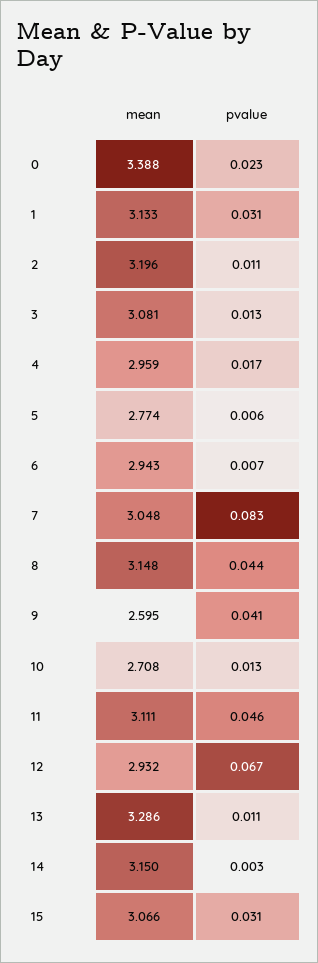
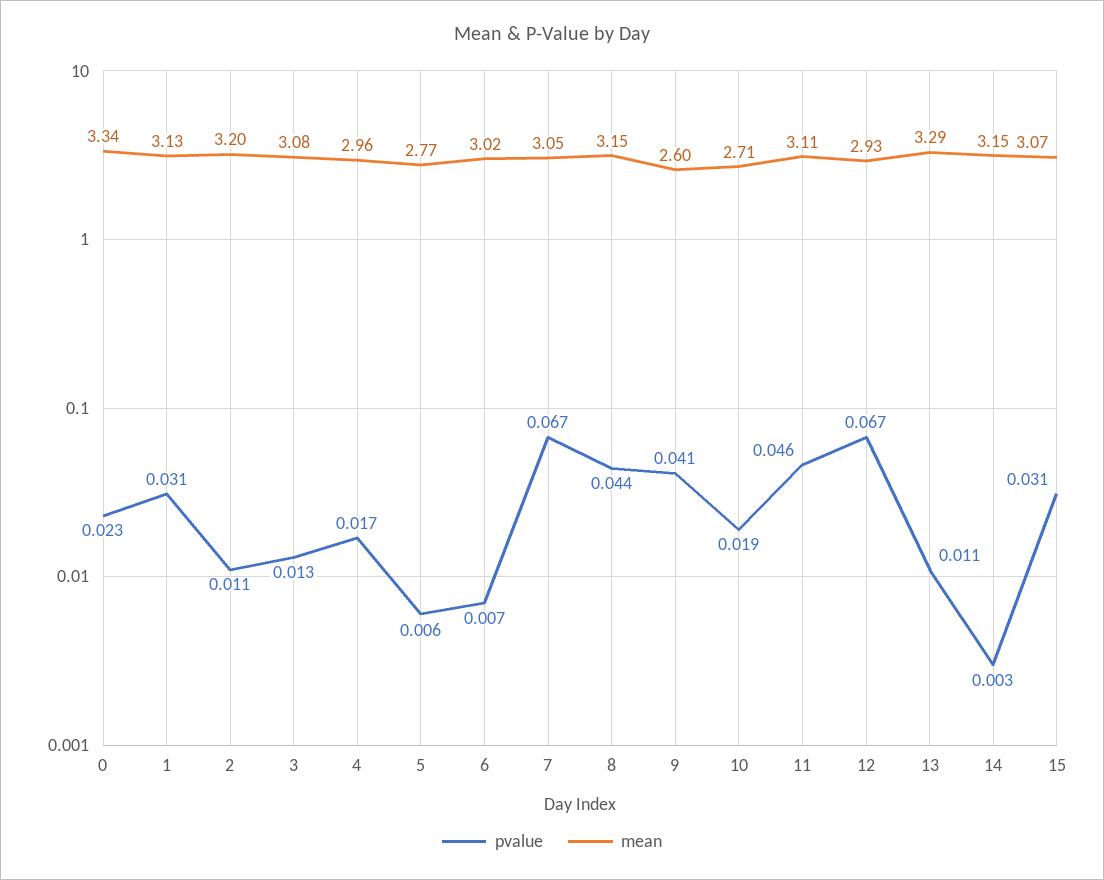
  {
    "mean": {
-     "0": 3.388,
+     "0": 3.34,
      "1": 3.133,
      "2": 3.196,
      "3": 3.081,
      "4": 2.959,
      "5": 2.774,
-     "6": 2.943,
+     "6": 3.02,
      "7": 3.048,
      "8": 3.148,
      "9": 2.595,
      "10": 2.708,
      "11": 3.111,
      "12": 2.932,
      "13": 3.286,
      "14": 3.15,
      "15": 3.066
    },
    "pvalue": {
      "0": 0.023,
      "1": 0.031,
      "2": 0.011,
      "3": 0.013,
      "4": 0.017,
      "5": 0.006,
      "6": 0.007,
-     "7": 0.083,
+     "7": 0.067,
      "8": 0.044,
      "9": 0.041,
-     "10": 0.013,
+     "10": 0.019,
      "11": 0.046,
      "12": 0.067,
      "13": 0.011,
      "14": 0.003,
      "15": 0.031
    }
  }

